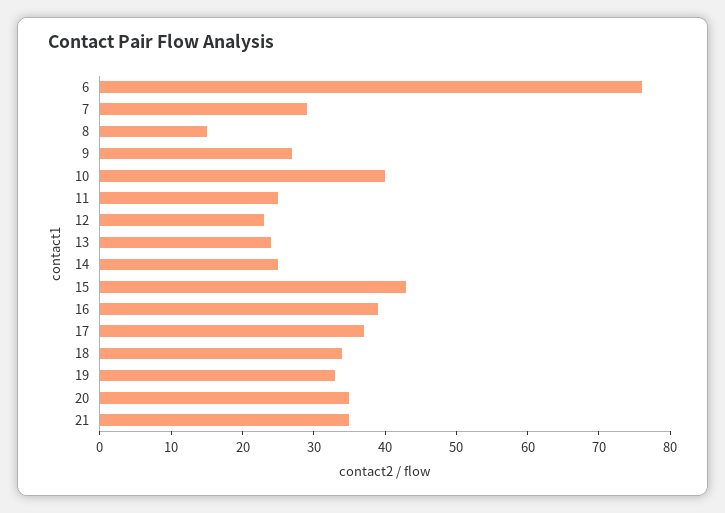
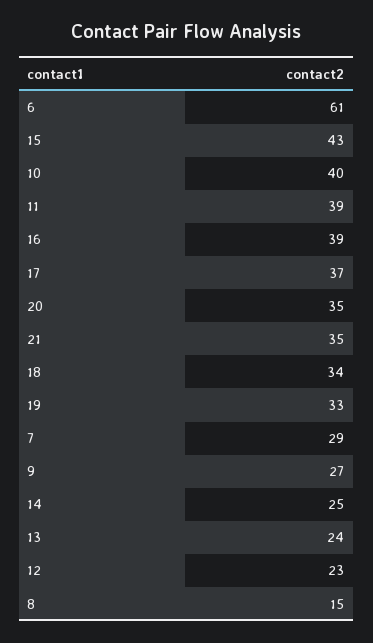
  {
-   "6": 75,
+   "6": 61,
    "7": 29,
    "8": 15,
    "9": 27,
    "10": 40,
-   "11": 25,
+   "11": 39,
    "12": 23,
    "13": 24,
    "14": 25,
    "15": 43,
    "16": 39,
    "17": 37,
    "18": 34,
    "19": 33,
    "20": 35,
    "21": 35
  }

